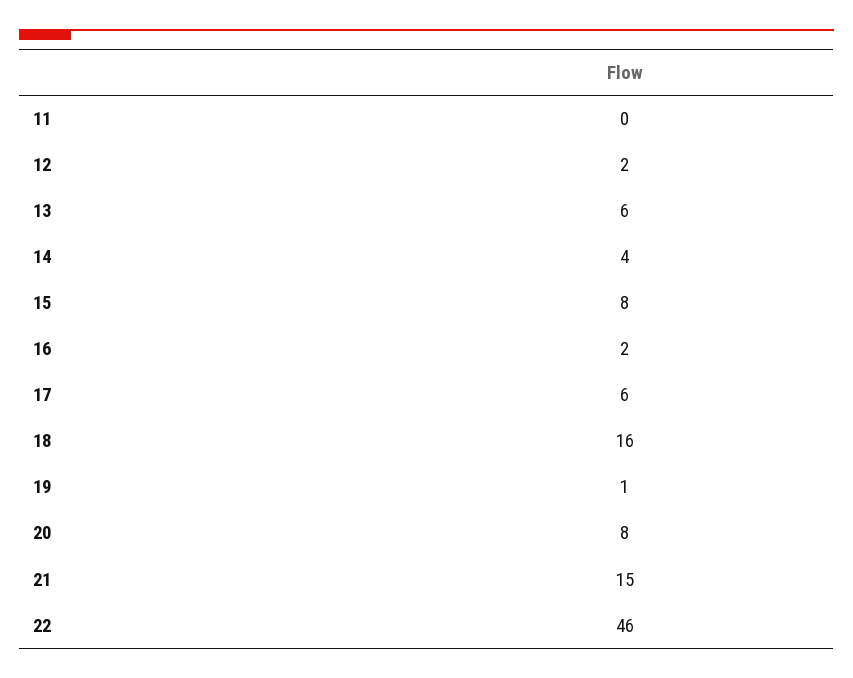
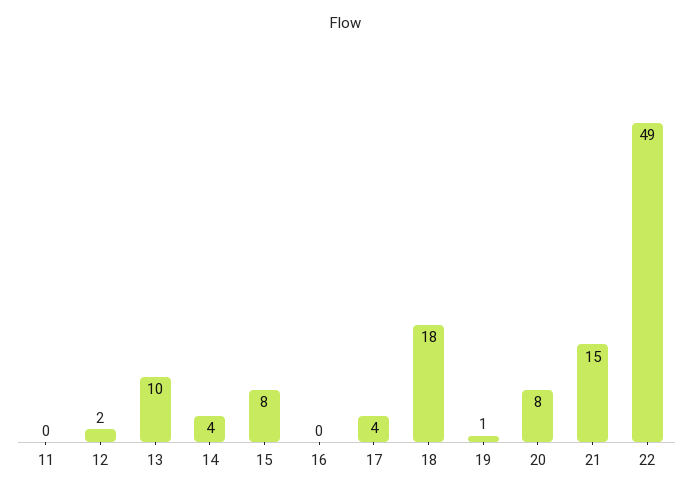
  {
    "11": 0,
    "12": 2,
-   "13": 6,
+   "13": 10,
    "14": 4,
    "15": 8,
-   "16": 2,
+   "16": 0,
-   "17": 6,
+   "17": 4,
-   "18": 16,
+   "18": 18,
    "19": 1,
    "20": 8,
    "21": 15,
-   "22": 46
+   "22": 49
  }

